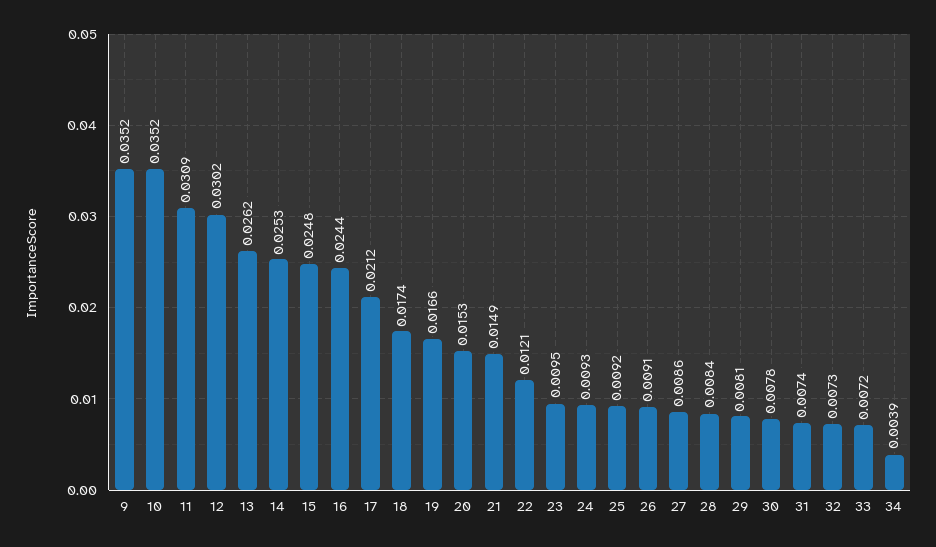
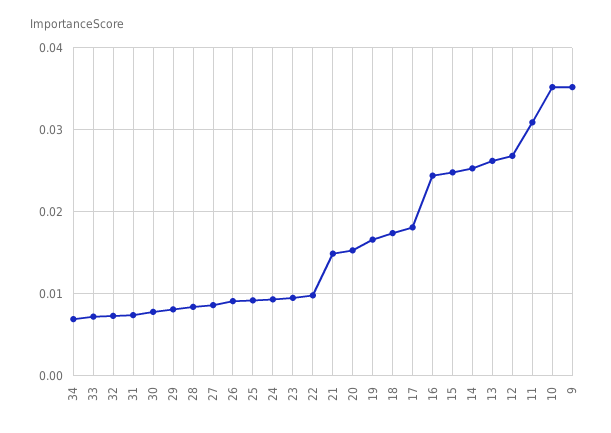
  {
    "9": 0.0352,
    "10": 0.0352,
    "11": 0.0309,
-   "12": 0.0302,
+   "12": 0.027,
    "13": 0.0262,
    "14": 0.0253,
    "15": 0.0248,
    "16": 0.0244,
-   "17": 0.0212,
+   "17": 0.018,
    "18": 0.0174,
    "19": 0.0166,
    "20": 0.0153,
    "21": 0.0149,
-   "22": 0.0121,
+   "22": 0.01,
    "23": 0.0095,
    "24": 0.0093,
    "25": 0.0092,
    "26": 0.0091,
    "27": 0.0086,
    "28": 0.0084,
    "29": 0.0081,
    "30": 0.0078,
    "31": 0.0074,
    "32": 0.0073,
    "33": 0.0072,
-   "34": 0.0039
+   "34": 0.007
  }

